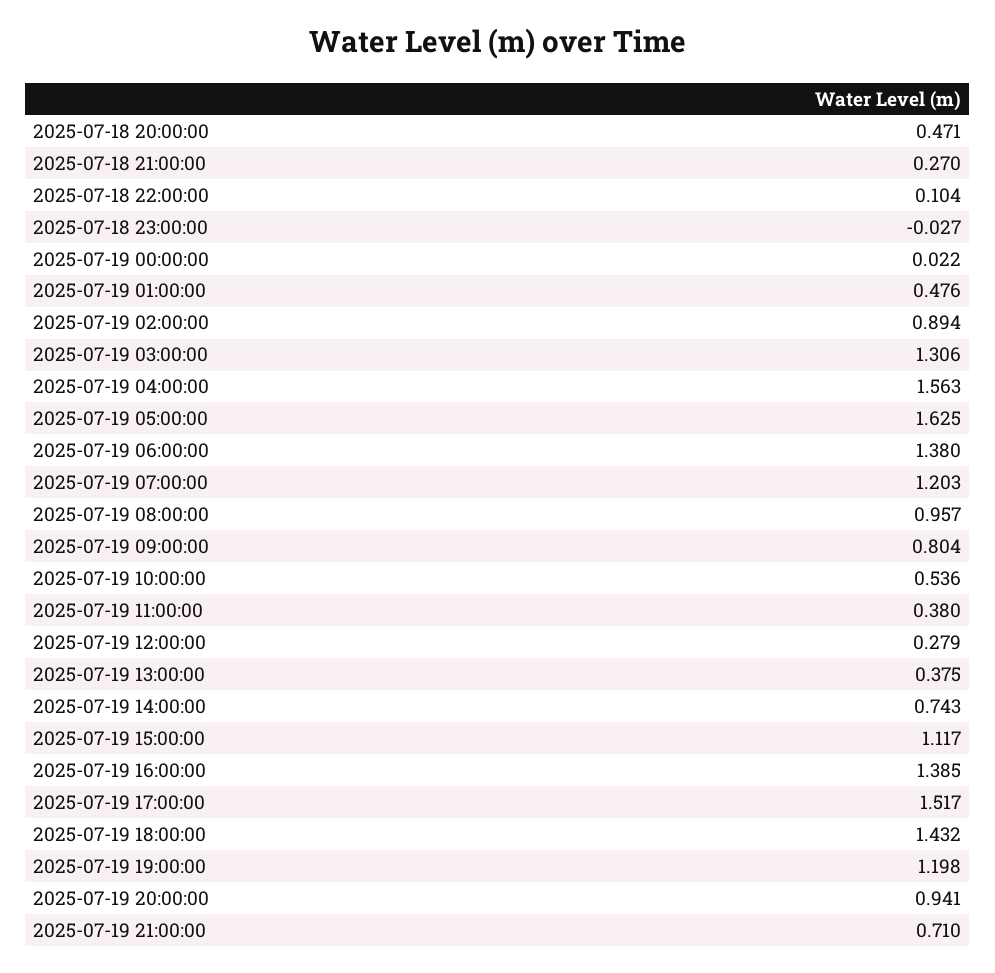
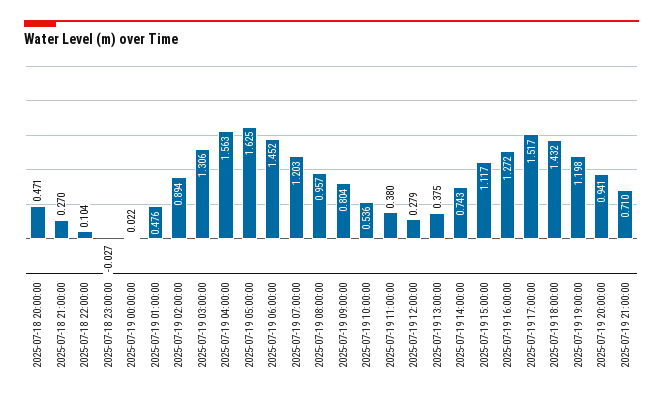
  {
    "2025-07-18 20:00:00": 0.471,
    "2025-07-18 21:00:00": 0.27,
    "2025-07-18 22:00:00": 0.104,
    "2025-07-18 23:00:00": -0.027,
    "2025-07-19 00:00:00": 0.022,
    "2025-07-19 01:00:00": 0.476,
    "2025-07-19 02:00:00": 0.894,
    "2025-07-19 03:00:00": 1.306,
    "2025-07-19 04:00:00": 1.563,
    "2025-07-19 05:00:00": 1.625,
-   "2025-07-19 06:00:00": 1.38,
+   "2025-07-19 06:00:00": 1.452,
    "2025-07-19 07:00:00": 1.203,
    "2025-07-19 08:00:00": 0.957,
    "2025-07-19 09:00:00": 0.804,
    "2025-07-19 10:00:00": 0.536,
    "2025-07-19 11:00:00": 0.38,
    "2025-07-19 12:00:00": 0.279,
    "2025-07-19 13:00:00": 0.375,
    "2025-07-19 14:00:00": 0.743,
    "2025-07-19 15:00:00": 1.117,
-   "2025-07-19 16:00:00": 1.385,
+   "2025-07-19 16:00:00": 1.272,
    "2025-07-19 17:00:00": 1.517,
    "2025-07-19 18:00:00": 1.432,
    "2025-07-19 19:00:00": 1.198,
    "2025-07-19 20:00:00": 0.941,
    "2025-07-19 21:00:00": 0.71
  }

